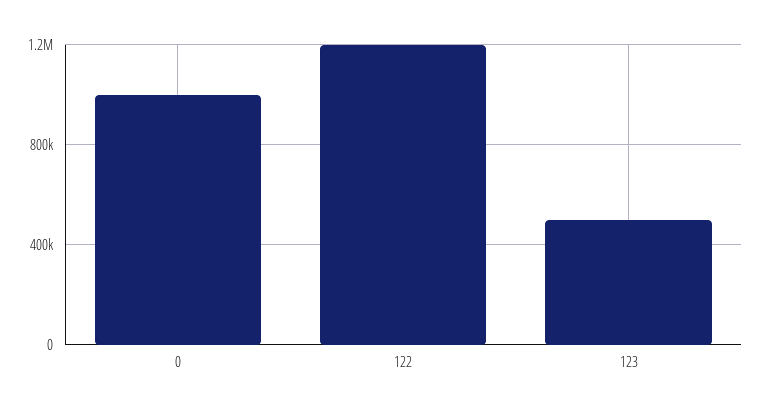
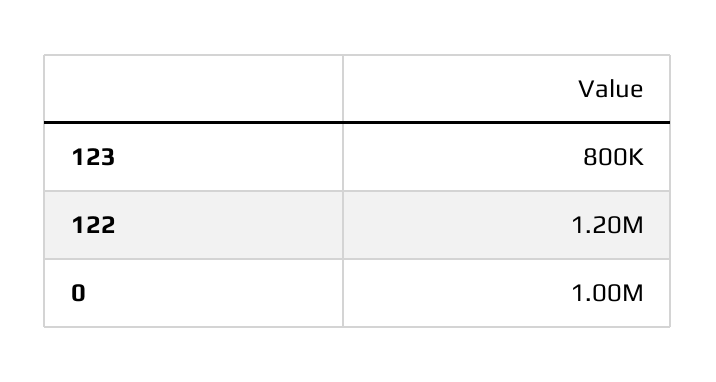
  {
    "0": 1000000,
    "122": 1200000,
-   "123": 500000
+   "123": 800000
  }

